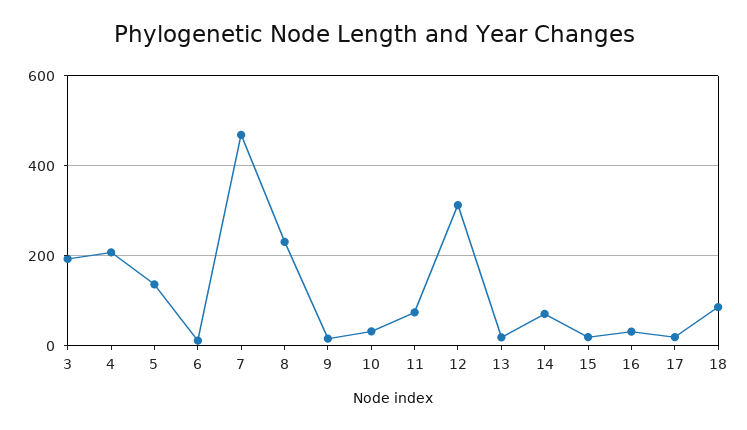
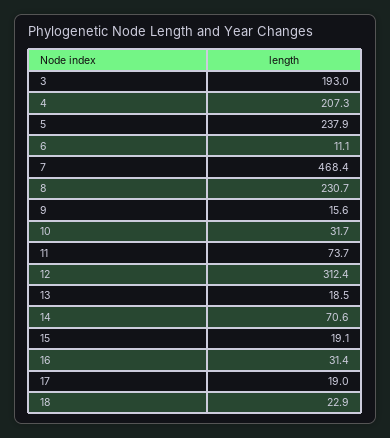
  {
    "3": 193,
    "4": 207.3,
-   "5": 140,
+   "5": 237.9,
    "6": 11.1,
    "7": 468.4,
    "8": 230.7,
    "9": 15.6,
    "10": 31.7,
    "11": 73.7,
    "12": 312.4,
    "13": 18.5,
    "14": 70.6,
    "15": 19.1,
    "16": 31.4,
    "17": 19,
-   "18": 80
+   "18": 22.9
  }

